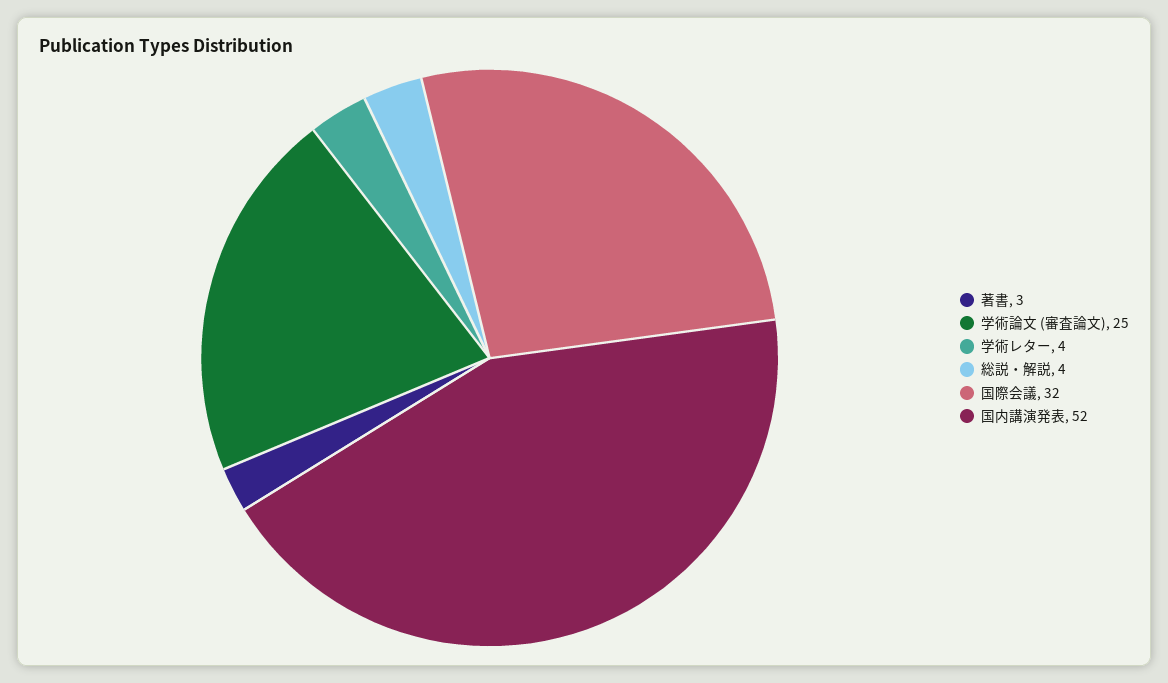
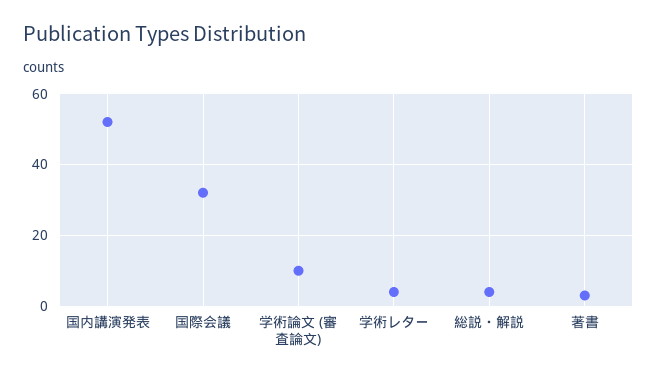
  {
    "著書": 3,
-   "学術論文 (審査論文)": 25,
+   "学術論文 (審査論文)": 10,
    "学術レター": 4,
    "総説・解説": 4,
    "国際会議": 32,
    "国内講演発表": 52
  }

